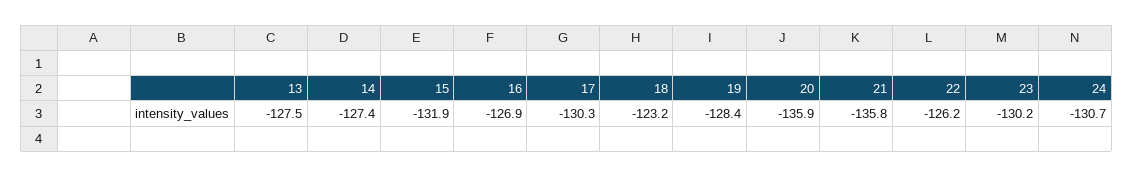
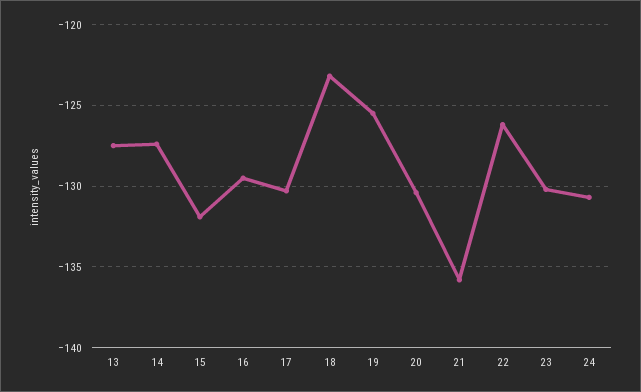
  {
    "13": -127.5,
    "14": -127.4,
    "15": -131.9,
-   "16": -126.9,
+   "16": -129.5,
    "17": -130.3,
    "18": -123.2,
-   "19": -128.4,
+   "19": -125.5,
-   "20": -135.9,
+   "20": -130.5,
    "21": -135.8,
    "22": -126.2,
    "23": -130.2,
    "24": -130.7
  }

